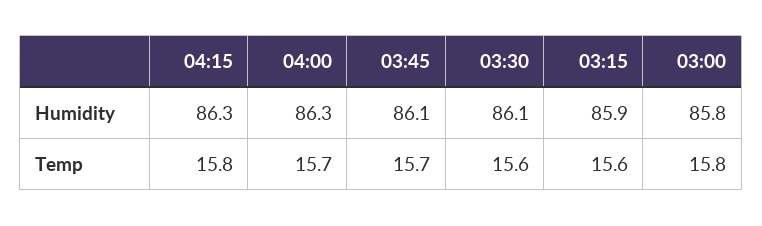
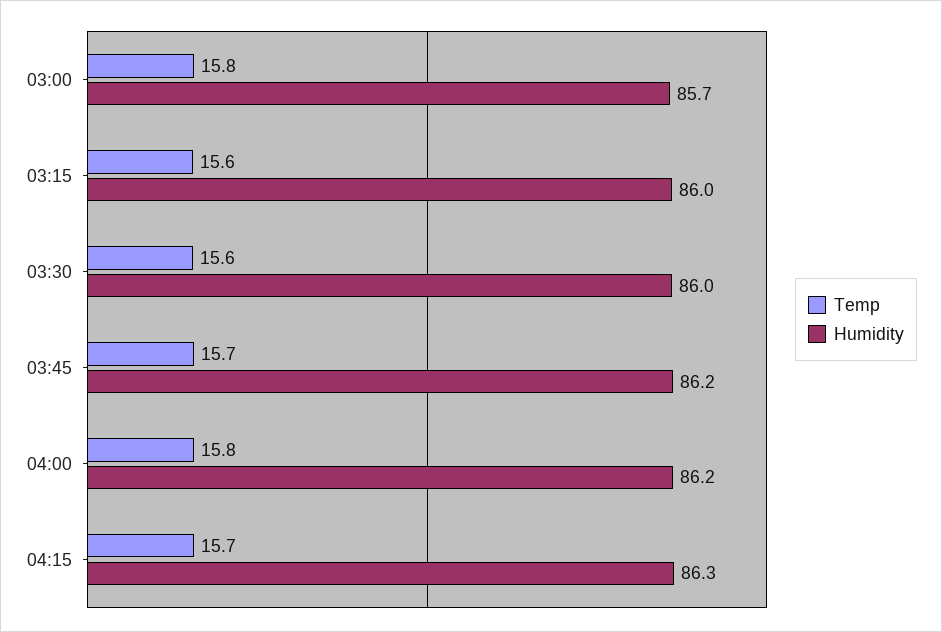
  {
    "Humidity": {
      "04:15": 86.3,
-     "04:00": 86.3,
+     "04:00": 86.2,
-     "03:45": 86.1,
+     "03:45": 86.2,
-     "03:30": 86.1,
+     "03:30": 86,
-     "03:15": 85.9,
+     "03:15": 86,
-     "03:00": 85.8
+     "03:00": 85.7
    },
    "Temp": {
-     "04:15": 15.8,
+     "04:15": 15.7,
-     "04:00": 15.7,
+     "04:00": 15.8,
      "03:45": 15.7,
      "03:30": 15.6,
      "03:15": 15.6,
      "03:00": 15.8
    }
  }

